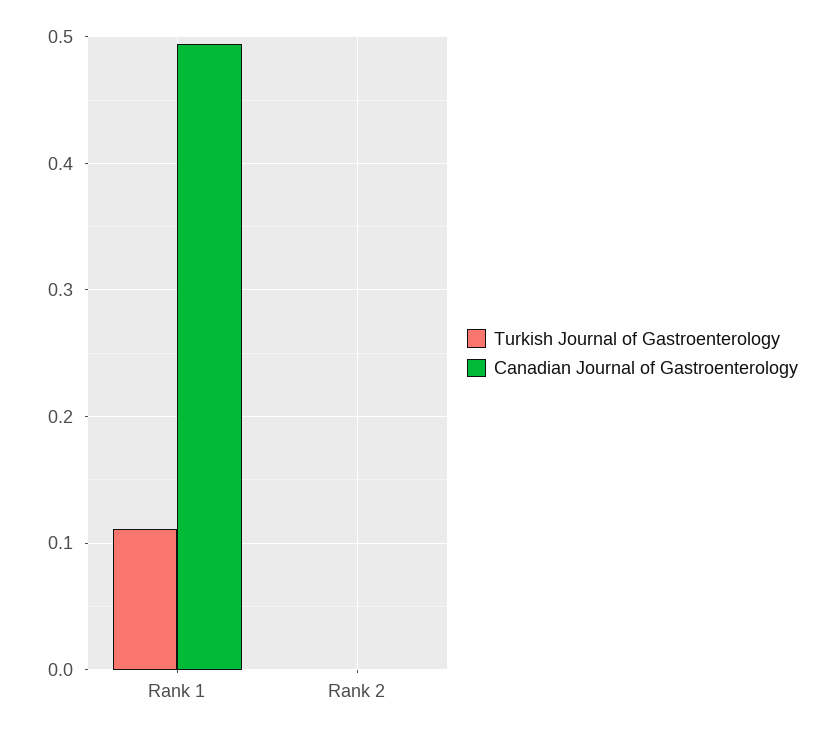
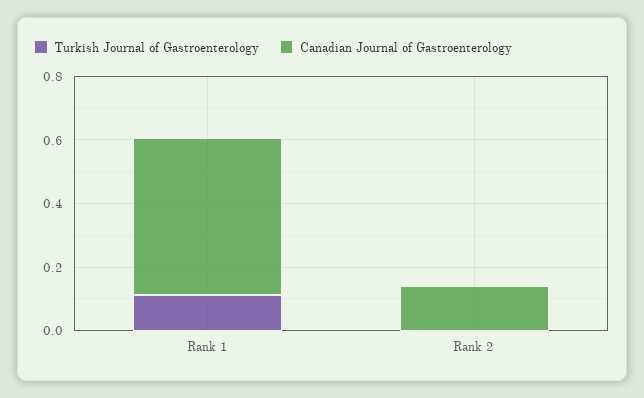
  {
    "Turkish Journal of Gastroenterology": {
      "Rank 1": 0.11,
      "Rank 2": 0
    },
    "Canadian Journal of Gastroenterology": {
      "Rank 1": 0.49,
-     "Rank 2": 0
+     "Rank 2": 0.15
    }
  }

